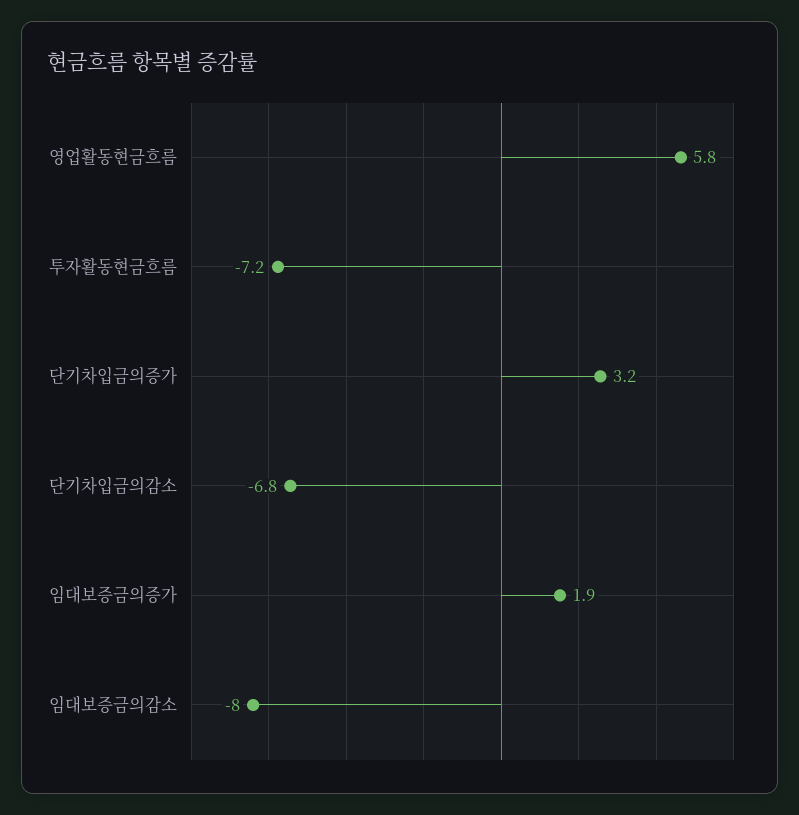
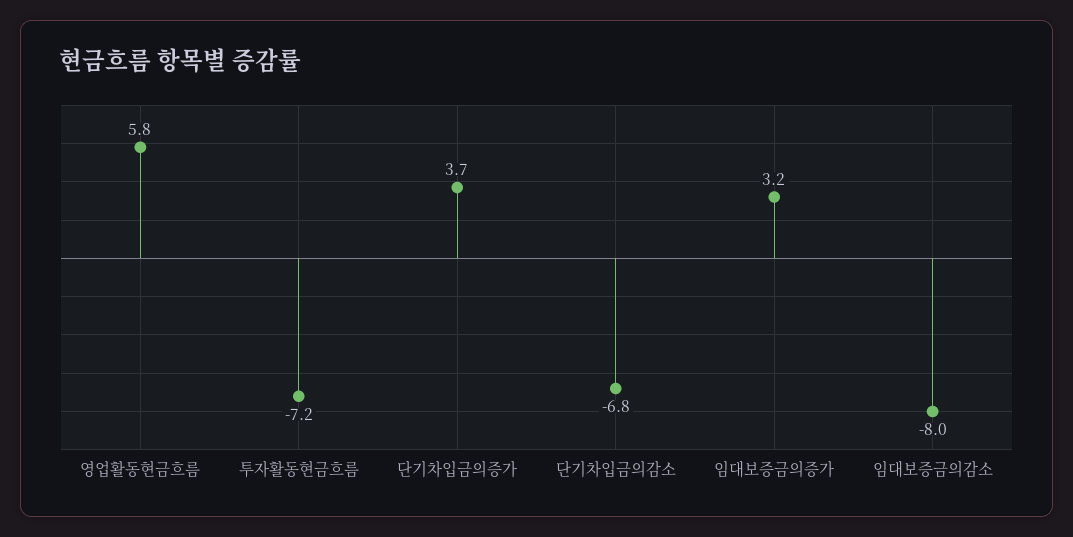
  {
    "영업활동현금흐름": 5.8,
    "투자활동현금흐름": -7.2,
-   "단기차입금의증가": 3.2,
+   "단기차입금의증가": 3.7,
    "단기차입금의감소": -6.8,
-   "임대보증금의증가": 1.9,
+   "임대보증금의증가": 3.2,
    "임대보증금의감소": -8
  }

